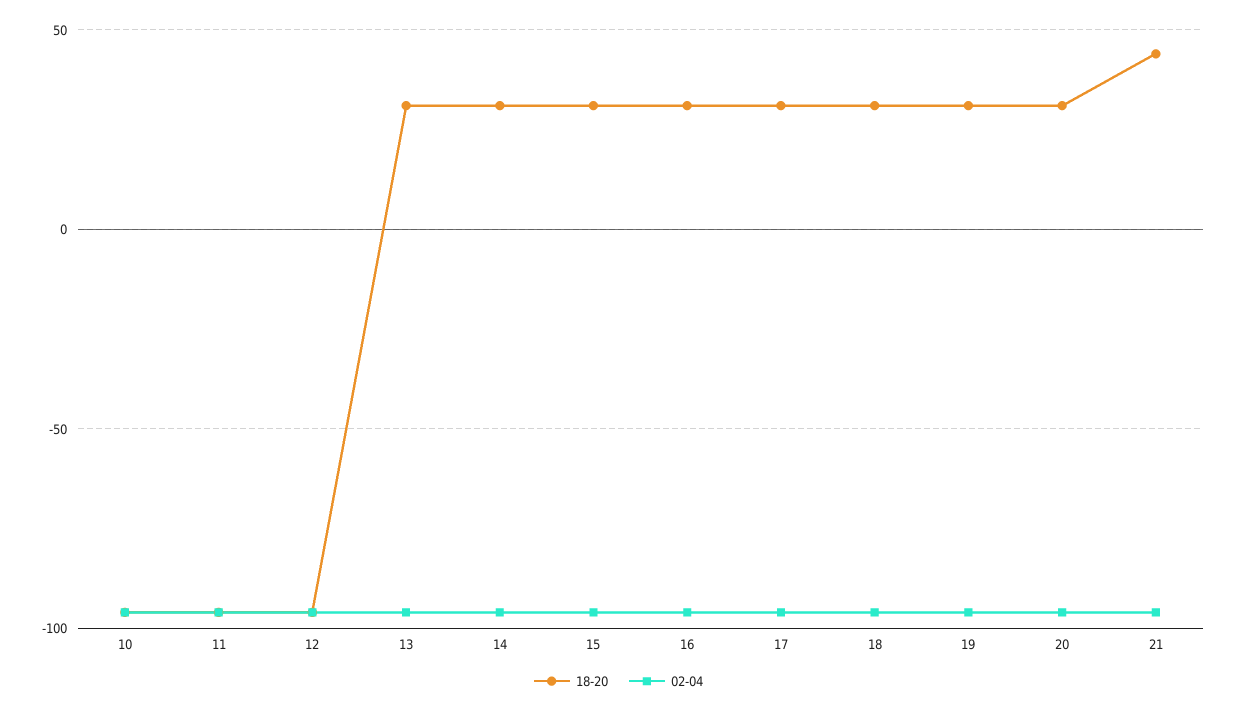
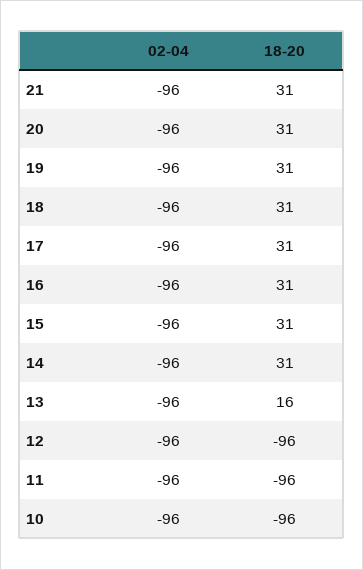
  {
    "18-20": {
      "10": -96,
      "11": -96,
      "12": -96,
-     "13": 30,
+     "13": 16,
      "14": 31,
      "15": 31,
      "16": 31,
      "17": 31,
      "18": 31,
      "19": 31,
      "20": 31,
-     "21": 45
+     "21": 31
    },
    "02-04": {
      "10": -96,
      "11": -96,
      "12": -96,
      "13": -96,
      "14": -96,
      "15": -96,
      "16": -96,
      "17": -96,
      "18": -96,
      "19": -96,
      "20": -96,
      "21": -96
    }
  }

